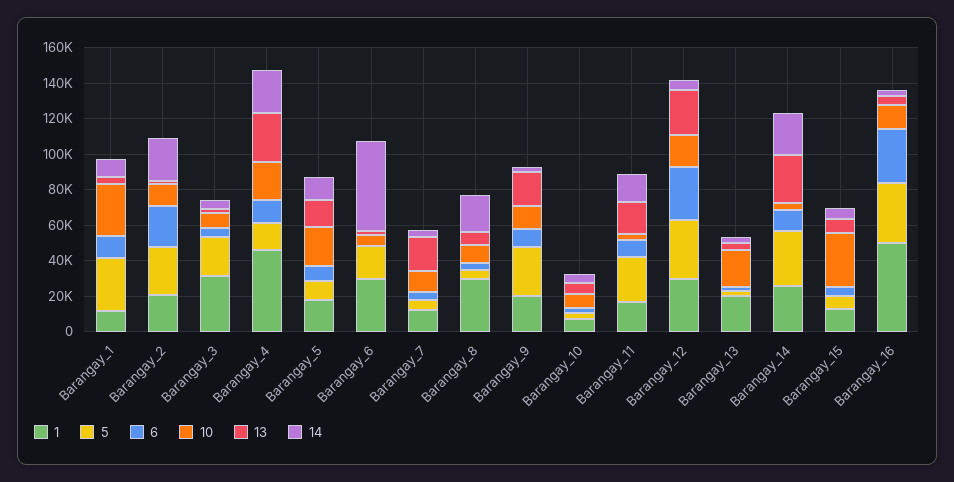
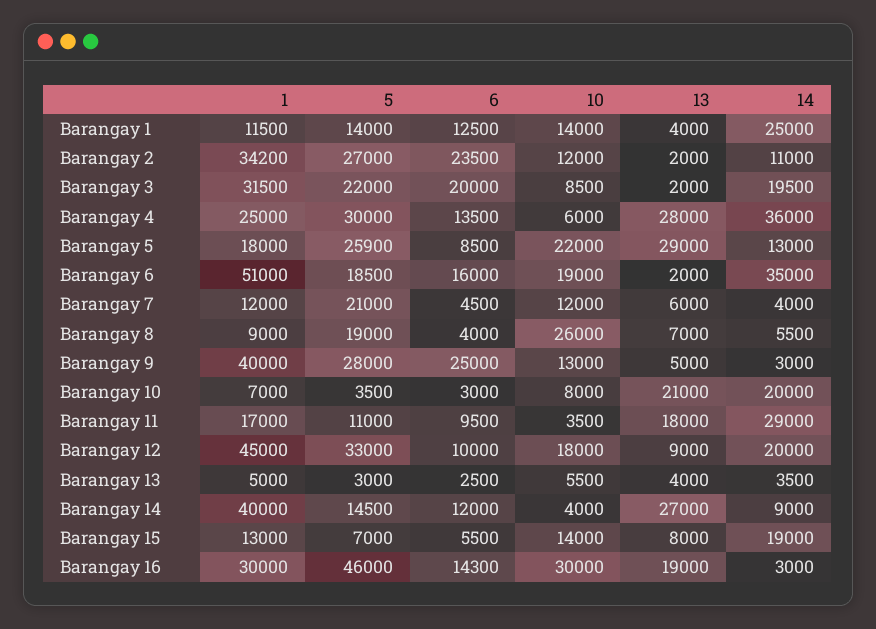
  {
    "1": {
      "Barangay_1": 11500,
-     "Barangay_2": 20000,
+     "Barangay_2": 34200,
      "Barangay_3": 31500,
-     "Barangay_4": 45000,
+     "Barangay_4": 25000,
      "Barangay_5": 18000,
-     "Barangay_6": 30000,
+     "Barangay_6": 51000,
      "Barangay_7": 12000,
-     "Barangay_8": 30000,
+     "Barangay_8": 9000,
-     "Barangay_9": 20000,
+     "Barangay_9": 40000,
      "Barangay_10": 7000,
      "Barangay_11": 17000,
-     "Barangay_12": 30000,
+     "Barangay_12": 45000,
-     "Barangay_13": 20000,
+     "Barangay_13": 5000,
-     "Barangay_14": 25000,
+     "Barangay_14": 40000,
      "Barangay_15": 13000,
-     "Barangay_16": 50000
+     "Barangay_16": 30000
    },
    "5": {
-     "Barangay_1": 30000,
+     "Barangay_1": 14000,
      "Barangay_2": 27000,
      "Barangay_3": 22000,
-     "Barangay_4": 15000,
+     "Barangay_4": 30000,
-     "Barangay_5": 10000,
+     "Barangay_5": 25900,
      "Barangay_6": 18500,
-     "Barangay_7": 5000,
+     "Barangay_7": 21000,
-     "Barangay_8": 5000,
+     "Barangay_8": 19000,
      "Barangay_9": 28000,
      "Barangay_10": 3500,
-     "Barangay_11": 25000,
+     "Barangay_11": 11000,
      "Barangay_12": 33000,
      "Barangay_13": 3000,
-     "Barangay_14": 30000,
+     "Barangay_14": 14500,
      "Barangay_15": 7000,
-     "Barangay_16": 35000
+     "Barangay_16": 46000
    },
    "6": {
      "Barangay_1": 12500,
      "Barangay_2": 23500,
-     "Barangay_3": 5000,
+     "Barangay_3": 20000,
      "Barangay_4": 13500,
      "Barangay_5": 8500,
-     "Barangay_6": 0,
+     "Barangay_6": 16000,
      "Barangay_7": 4500,
      "Barangay_8": 4000,
-     "Barangay_9": 10000,
+     "Barangay_9": 25000,
      "Barangay_10": 3000,
      "Barangay_11": 9500,
-     "Barangay_12": 30000,
+     "Barangay_12": 10000,
      "Barangay_13": 2500,
      "Barangay_14": 12000,
      "Barangay_15": 5500,
-     "Barangay_16": 30000
+     "Barangay_16": 14300
    },
    "10": {
-     "Barangay_1": 30000,
+     "Barangay_1": 14000,
      "Barangay_2": 12000,
      "Barangay_3": 8500,
-     "Barangay_4": 20000,
+     "Barangay_4": 6000,
      "Barangay_5": 22000,
-     "Barangay_6": 5000,
+     "Barangay_6": 19000,
      "Barangay_7": 12000,
-     "Barangay_8": 10000,
+     "Barangay_8": 26000,
      "Barangay_9": 13000,
      "Barangay_10": 8000,
      "Barangay_11": 3500,
      "Barangay_12": 18000,
-     "Barangay_13": 20000,
+     "Barangay_13": 5500,
      "Barangay_14": 4000,
-     "Barangay_15": 30000,
+     "Barangay_15": 14000,
-     "Barangay_16": 15000
+     "Barangay_16": 30000
    },
    "13": {
      "Barangay_1": 4000,
      "Barangay_2": 2000,
      "Barangay_3": 2000,
      "Barangay_4": 28000,
-     "Barangay_5": 15000,
+     "Barangay_5": 29000,
      "Barangay_6": 2000,
-     "Barangay_7": 20000,
+     "Barangay_7": 6000,
      "Barangay_8": 7000,
-     "Barangay_9": 20000,
+     "Barangay_9": 5000,
-     "Barangay_10": 5000,
+     "Barangay_10": 21000,
      "Barangay_11": 18000,
-     "Barangay_12": 25000,
+     "Barangay_12": 9000,
      "Barangay_13": 4000,
      "Barangay_14": 27000,
      "Barangay_15": 8000,
-     "Barangay_16": 5000
+     "Barangay_16": 19000
    },
    "14": {
-     "Barangay_1": 10000,
+     "Barangay_1": 25000,
-     "Barangay_2": 25000,
+     "Barangay_2": 11000,
-     "Barangay_3": 5000,
+     "Barangay_3": 19500,
-     "Barangay_4": 25000,
+     "Barangay_4": 36000,
      "Barangay_5": 13000,
-     "Barangay_6": 50000,
+     "Barangay_6": 35000,
      "Barangay_7": 4000,
-     "Barangay_8": 20000,
+     "Barangay_8": 5500,
      "Barangay_9": 3000,
-     "Barangay_10": 5000,
+     "Barangay_10": 20000,
-     "Barangay_11": 15000,
+     "Barangay_11": 29000,
-     "Barangay_12": 5000,
+     "Barangay_12": 20000,
      "Barangay_13": 3500,
-     "Barangay_14": 25000,
+     "Barangay_14": 9000,
-     "Barangay_15": 5000,
+     "Barangay_15": 19000,
      "Barangay_16": 3000
    }
  }

